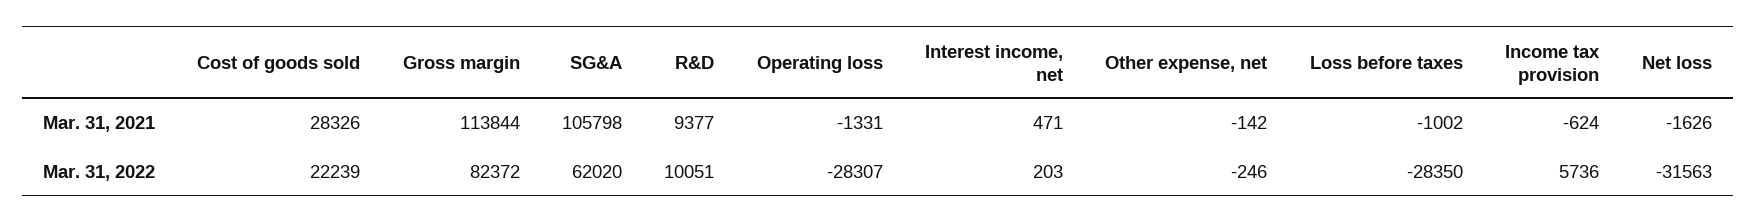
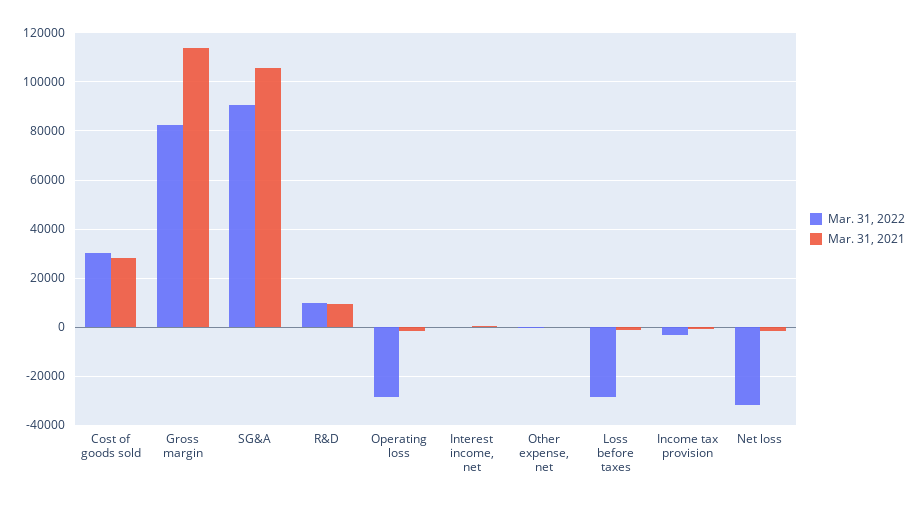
  {
    "Mar. 31, 2021": {
      "Cost of goods sold": 28326,
      "Gross margin": 113844,
      "SG&A": 105798,
      "R&D": 9377,
      "Operating loss": -1331,
      "Interest income, net": 471,
      "Other expense, net": -142,
      "Loss before taxes": -1002,
      "Income tax provision": -624,
      "Net loss": -1626
    },
    "Mar. 31, 2022": {
-     "Cost of goods sold": 22239,
+     "Cost of goods sold": 30000,
      "Gross margin": 82372,
-     "SG&A": 62020,
+     "SG&A": 90000,
      "R&D": 10051,
      "Operating loss": -28307,
      "Interest income, net": 203,
      "Other expense, net": -246,
      "Loss before taxes": -28350,
-     "Income tax provision": 5736,
+     "Income tax provision": -2500,
      "Net loss": -31563
    }
  }

